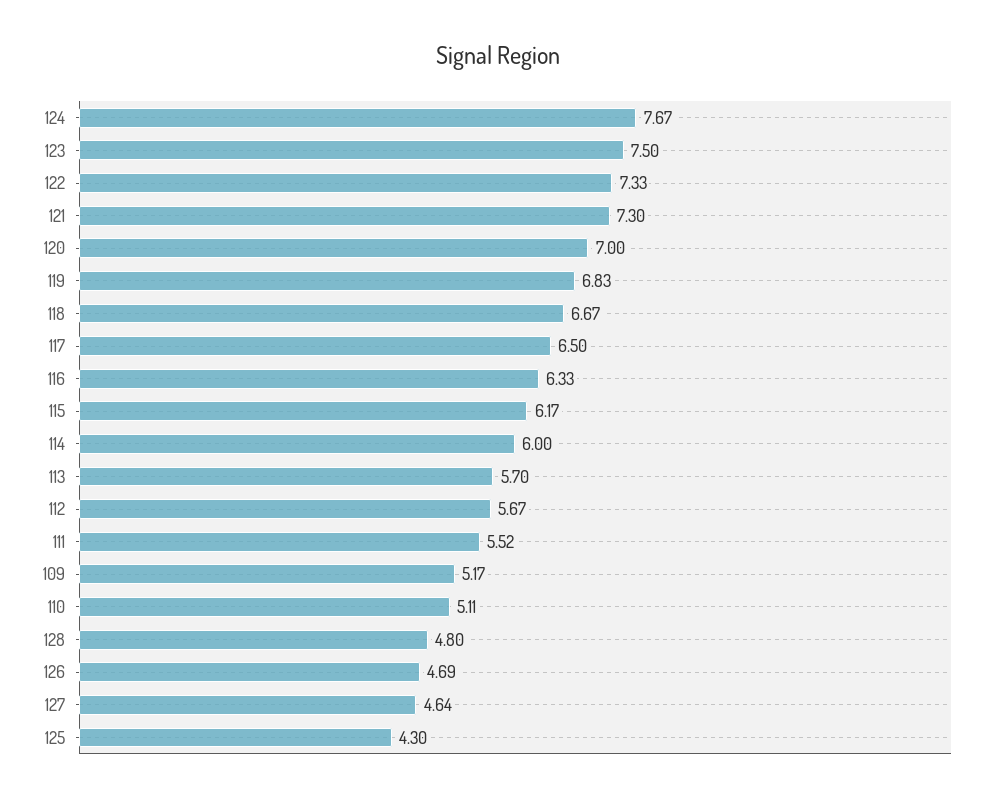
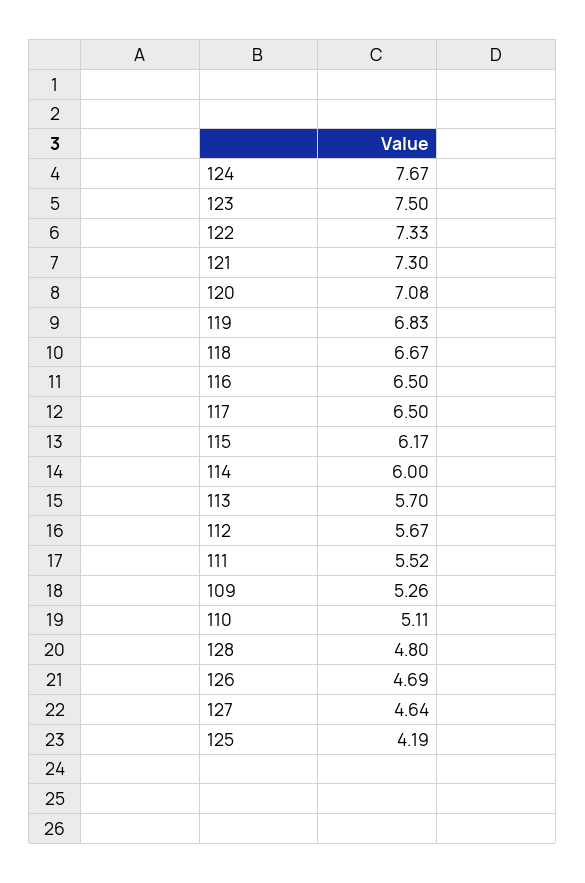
  {
    "124": 7.67,
    "123": 7.5,
    "122": 7.33,
    "121": 7.3,
-   "120": 7,
+   "120": 7.08,
    "119": 6.83,
    "118": 6.67,
    "117": 6.5,
-   "116": 6.33,
+   "116": 6.5,
    "115": 6.17,
    "114": 6,
    "113": 5.7,
    "112": 5.67,
    "111": 5.52,
-   "109": 5.17,
+   "109": 5.26,
    "110": 5.11,
    "128": 4.8,
    "126": 4.69,
    "127": 4.64,
-   "125": 4.3
+   "125": 4.19
  }

